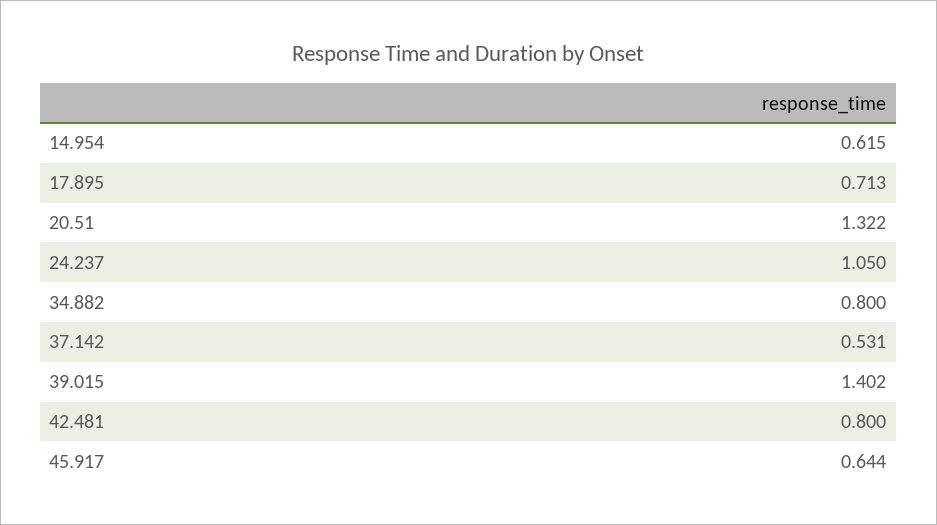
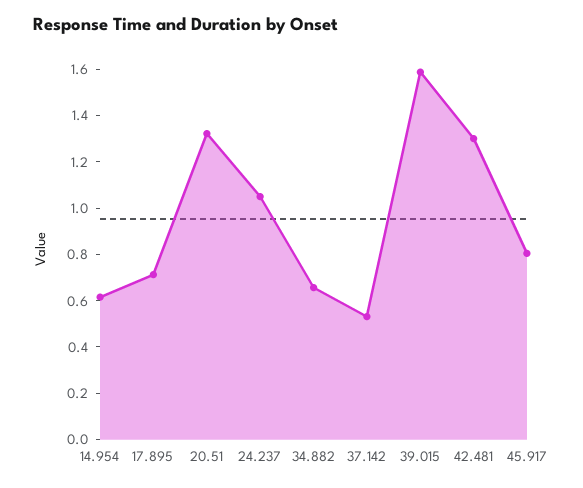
  {
    "14.954": 0.615,
    "17.895": 0.713,
    "20.51": 1.322,
    "24.237": 1.05,
-   "34.882": 0.8,
+   "34.882": 0.65,
    "37.142": 0.531,
-   "39.015": 1.402,
+   "39.015": 1.6,
-   "42.481": 0.8,
+   "42.481": 1.3,
-   "45.917": 0.644
+   "45.917": 0.8
  }

